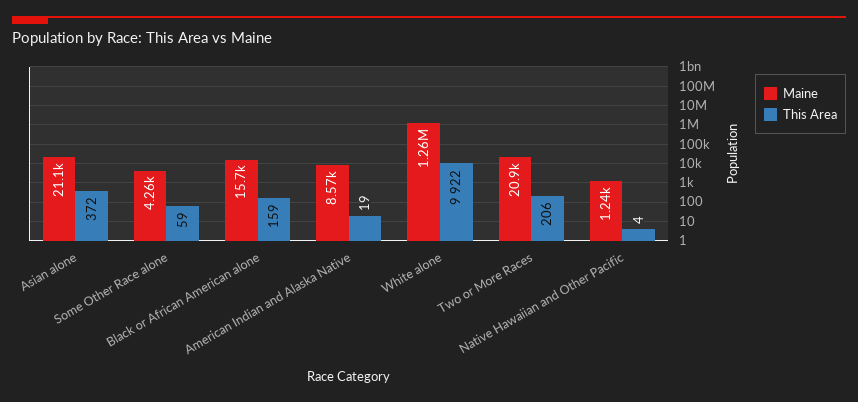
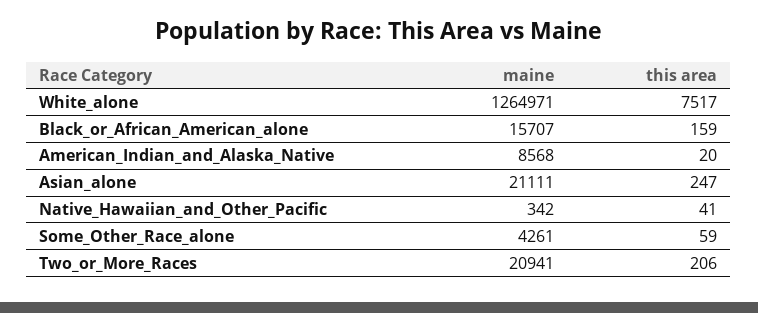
  {
    "Maine": {
      "Asian alone": 21111,
      "Some Other Race alone": 4261,
      "Black or African American alone": 15707,
      "American Indian and Alaska Native": 8568,
      "White alone": 1264971,
      "Two or More Races": 20941,
-     "Native Hawaiian and Other Pacific": 1240
+     "Native Hawaiian and Other Pacific": 342
    },
    "This Area": {
-     "Asian alone": 372,
+     "Asian alone": 247,
      "Some Other Race alone": 59,
      "Black or African American alone": 159,
-     "American Indian and Alaska Native": 19,
+     "American Indian and Alaska Native": 20,
-     "White alone": 9922,
+     "White alone": 7517,
      "Two or More Races": 206,
-     "Native Hawaiian and Other Pacific": 4
+     "Native Hawaiian and Other Pacific": 41
    }
  }

